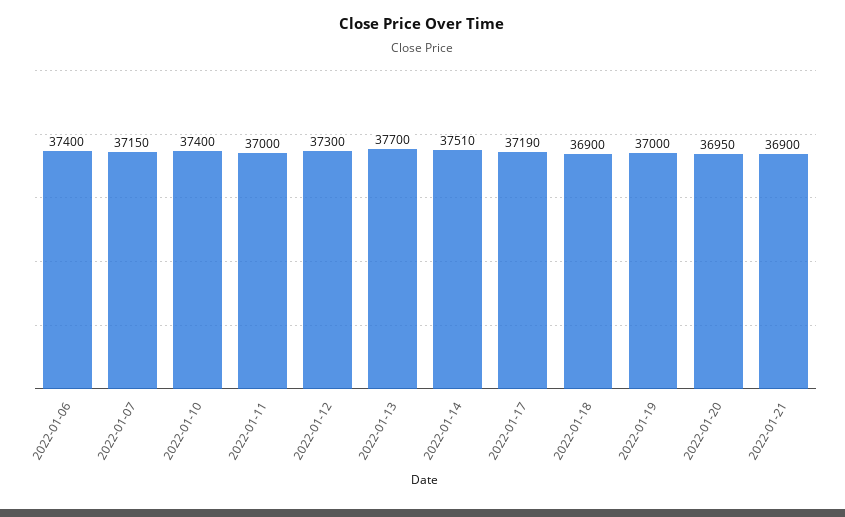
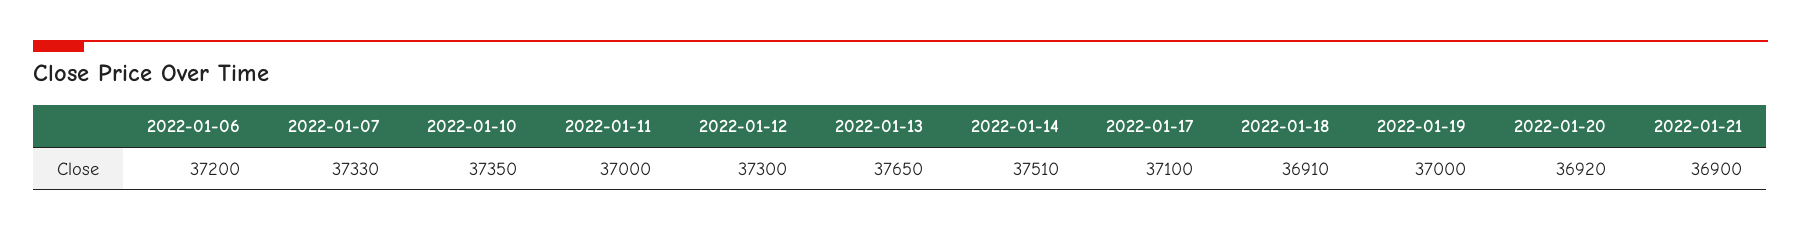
  {
-   "2022-01-06": 37400,
+   "2022-01-06": 37200,
-   "2022-01-07": 37150,
+   "2022-01-07": 37330,
-   "2022-01-10": 37400,
+   "2022-01-10": 37350,
    "2022-01-11": 37000,
    "2022-01-12": 37300,
-   "2022-01-13": 37700,
+   "2022-01-13": 37650,
    "2022-01-14": 37510,
-   "2022-01-17": 37190,
+   "2022-01-17": 37100,
-   "2022-01-18": 36900,
+   "2022-01-18": 36910,
    "2022-01-19": 37000,
-   "2022-01-20": 36950,
+   "2022-01-20": 36920,
    "2022-01-21": 36900
  }

